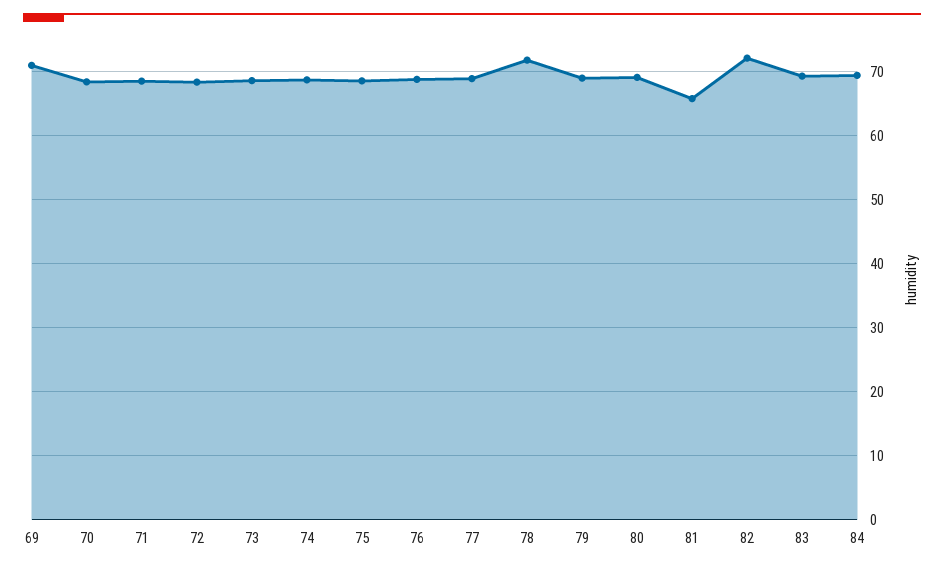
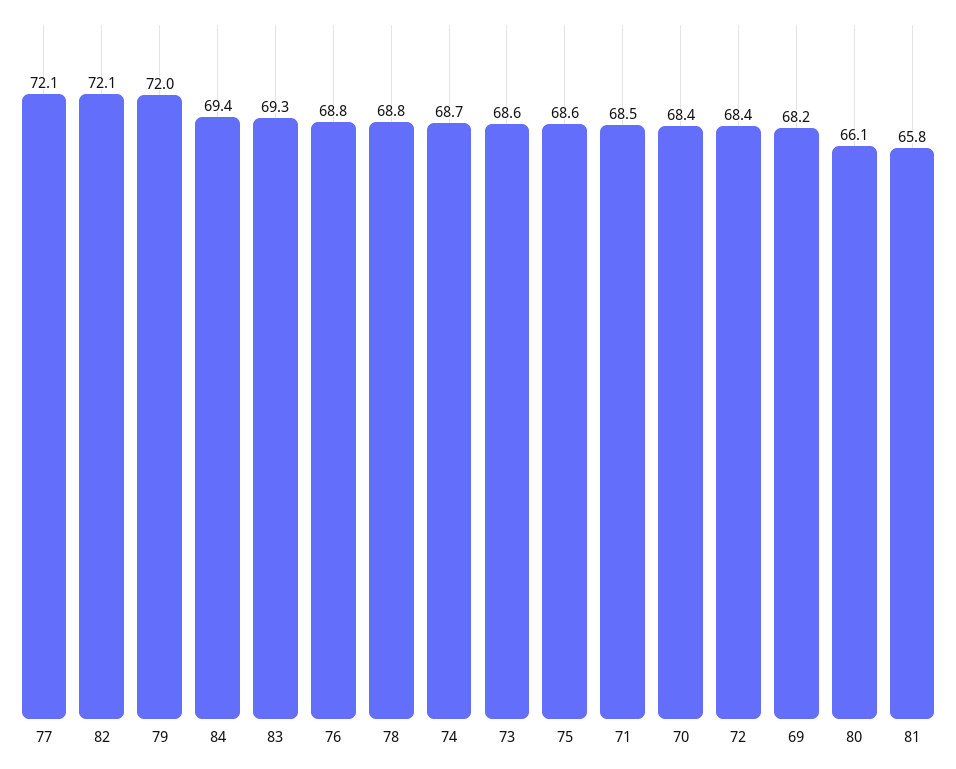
  {
-   "69": 71,
+   "69": 68.2,
    "70": 68.4,
    "71": 68.5,
    "72": 68.4,
    "73": 68.6,
    "74": 68.7,
    "75": 68.6,
    "76": 68.8,
-   "77": 69,
+   "77": 72.1,
-   "78": 72,
+   "78": 68.8,
-   "79": 69,
+   "79": 72,
-   "80": 69,
+   "80": 66.1,
    "81": 65.8,
    "82": 72.1,
    "83": 69.3,
    "84": 69.4
  }

